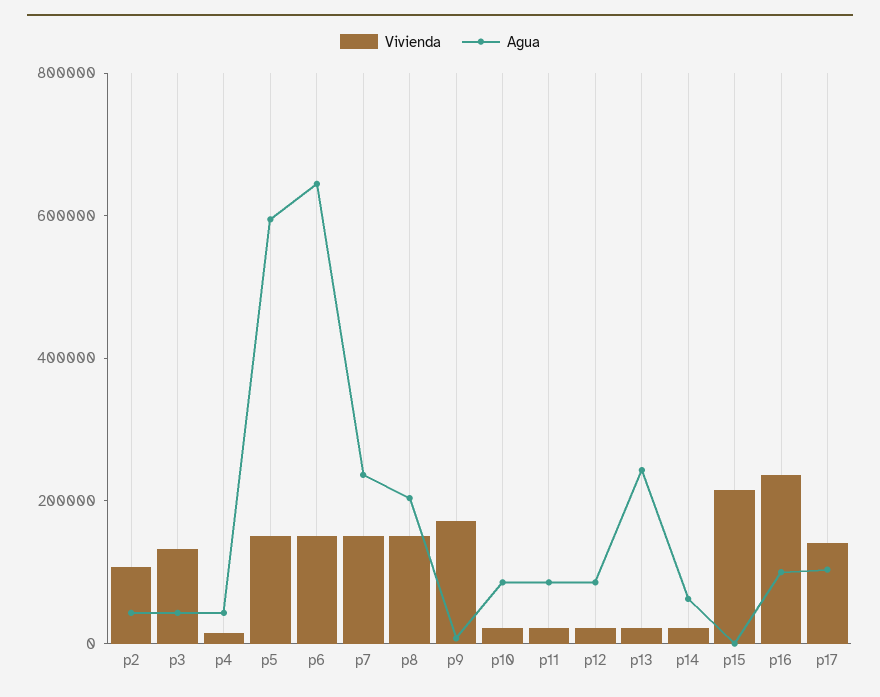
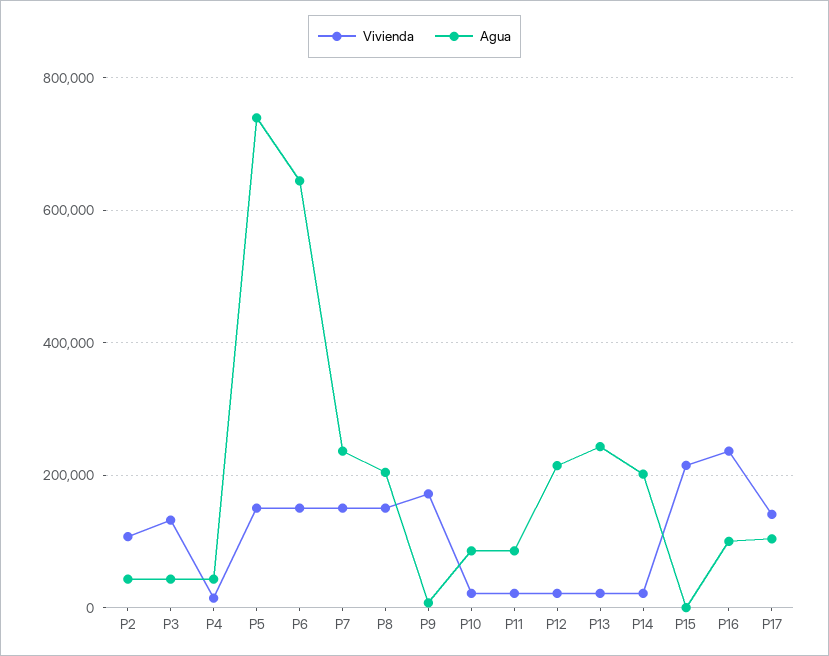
  {
    "Vivienda": {
      "p2": 100000,
      "p3": 140000,
      "p4": 20000,
      "p5": 160000,
      "p6": 160000,
      "p7": 160000,
      "p8": 160000,
      "p9": 180000,
      "p10": 20000,
      "p11": 20000,
      "p12": 20000,
      "p13": 20000,
      "p14": 20000,
      "p15": 220000,
      "p16": 240000,
      "p17": 140000
    },
    "Agua": {
      "p2": 40000,
      "p3": 40000,
      "p4": 40000,
-     "p5": 600000,
+     "p5": 740000,
      "p6": 640000,
      "p7": 240000,
      "p8": 200000,
      "p9": 0,
      "p10": 80000,
      "p11": 80000,
-     "p12": 100000,
+     "p12": 220000,
      "p13": 240000,
-     "p14": 50000,
+     "p14": 200000,
      "p15": 0,
      "p16": 100000,
      "p17": 100000
    }
  }

